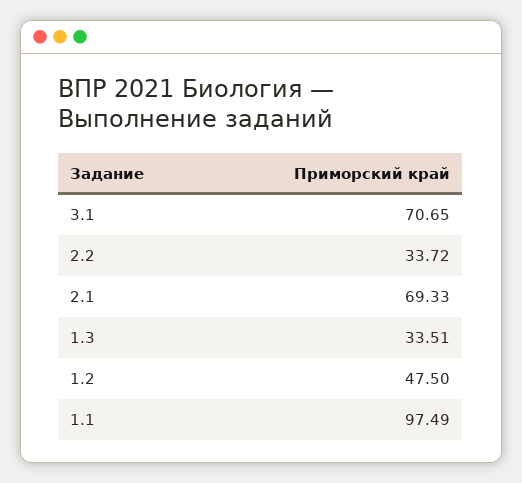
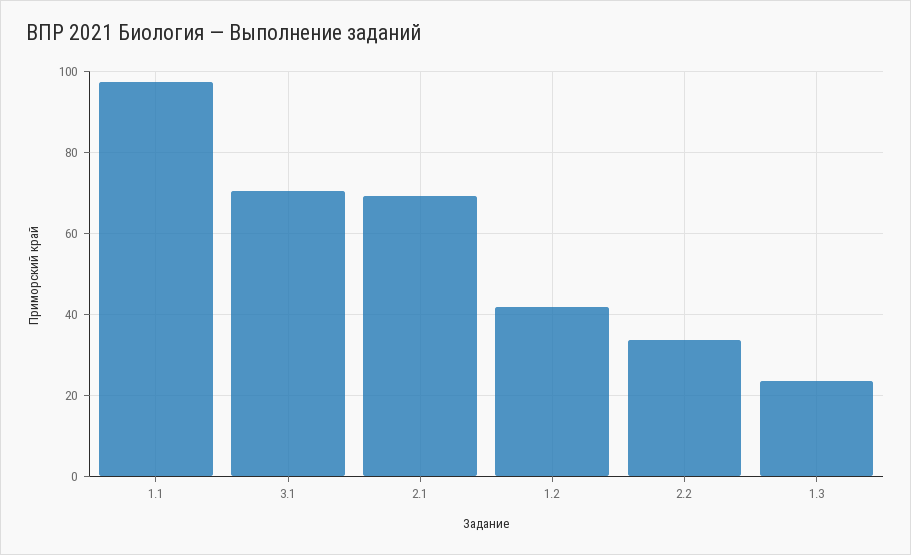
  {
    "3.1": 70.65,
    "2.2": 33.72,
    "2.1": 69.33,
-   "1.3": 33.51,
+   "1.3": 24,
-   "1.2": 47.5,
+   "1.2": 42,
    "1.1": 97.49
  }

